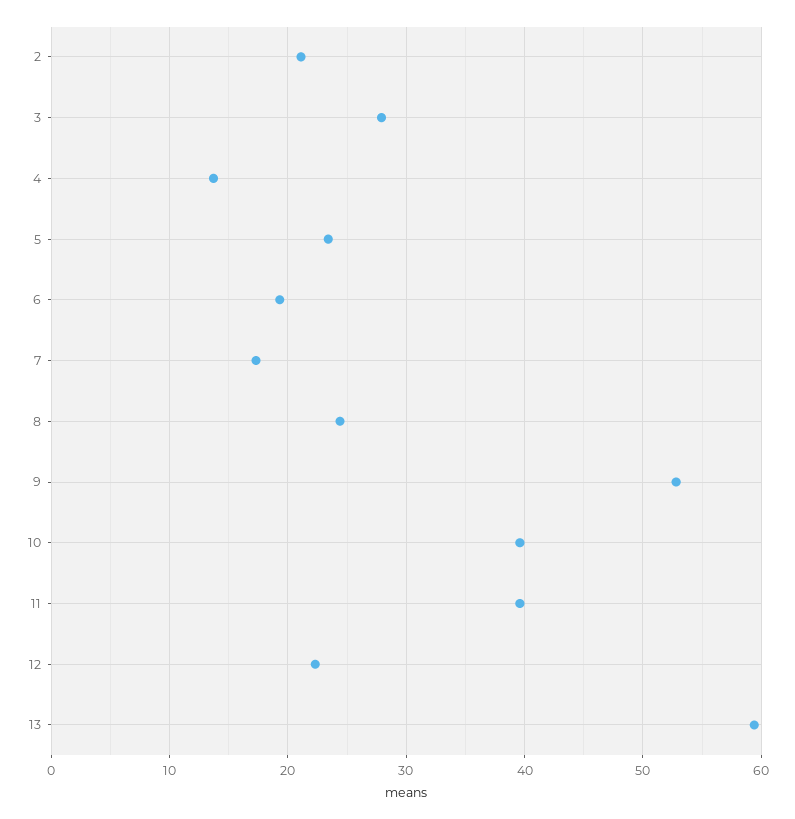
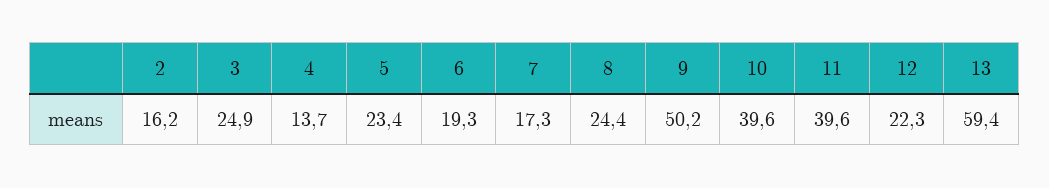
  {
-   "2": 21,
+   "2": 16.2,
-   "3": 28,
+   "3": 24.9,
    "4": 13.7,
    "5": 23.4,
    "6": 19.3,
    "7": 17.3,
    "8": 24.4,
-   "9": 53,
+   "9": 50.2,
    "10": 39.6,
    "11": 39.6,
    "12": 22.3,
    "13": 59.4
  }

